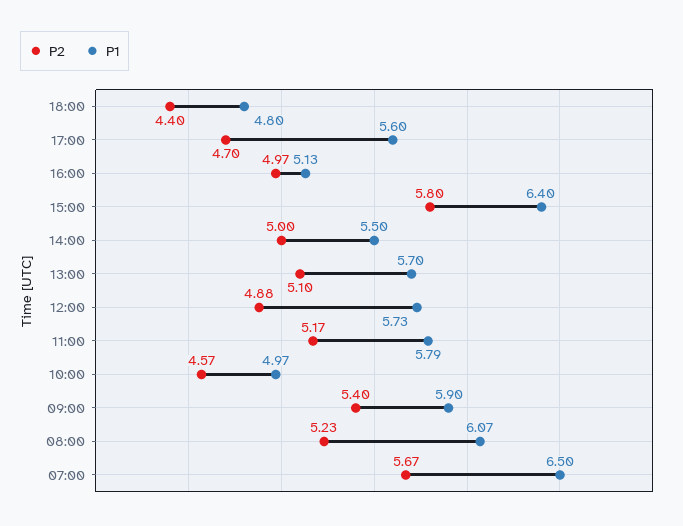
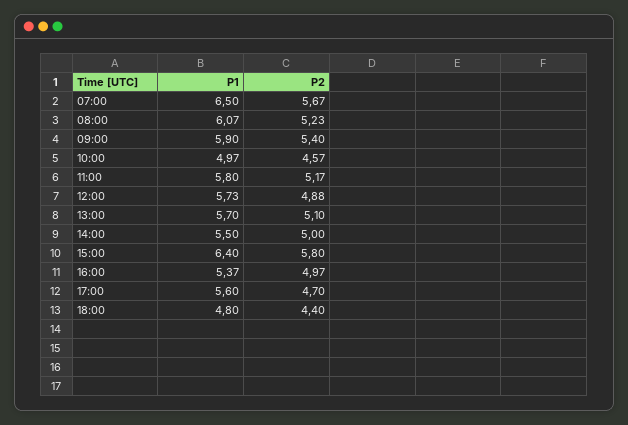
  {
    "P2": {
      "18:00": 4.4,
      "17:00": 4.7,
      "16:00": 4.97,
      "15:00": 5.8,
      "14:00": 5,
      "13:00": 5.1,
      "12:00": 4.88,
      "11:00": 5.17,
      "10:00": 4.57,
      "09:00": 5.4,
      "08:00": 5.23,
      "07:00": 5.67
    },
    "P1": {
      "18:00": 4.8,
      "17:00": 5.6,
-     "16:00": 5.13,
+     "16:00": 5.37,
      "15:00": 6.4,
      "14:00": 5.5,
      "13:00": 5.7,
      "12:00": 5.73,
-     "11:00": 5.79,
+     "11:00": 5.8,
      "10:00": 4.97,
      "09:00": 5.9,
      "08:00": 6.07,
      "07:00": 6.5
    }
  }

